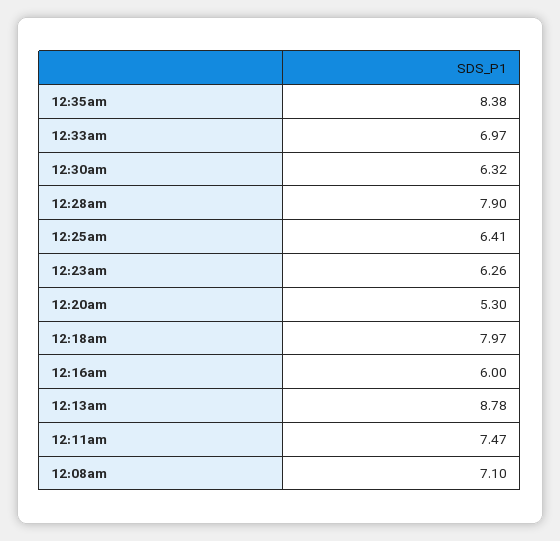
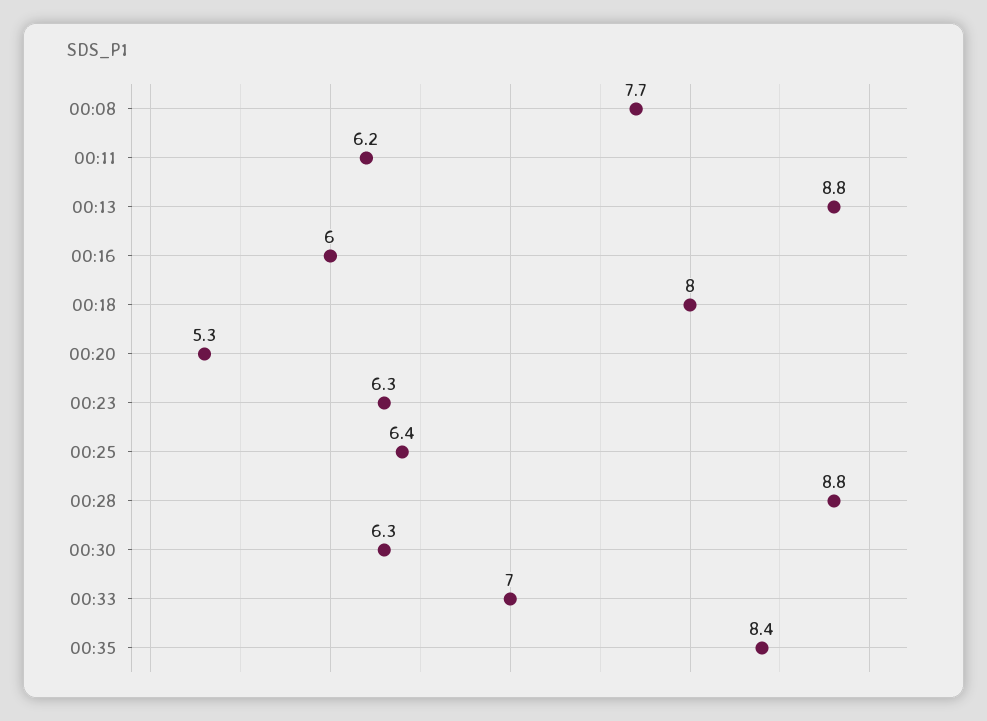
  {
    "12:35am": 8.38,
    "12:33am": 6.97,
    "12:30am": 6.32,
-   "12:28am": 7.9,
+   "12:28am": 8.8,
    "12:25am": 6.41,
    "12:23am": 6.26,
    "12:20am": 5.3,
    "12:18am": 7.97,
    "12:16am": 6,
    "12:13am": 8.78,
-   "12:11am": 7.47,
+   "12:11am": 6.2,
-   "12:08am": 7.1
+   "12:08am": 7.7
  }

